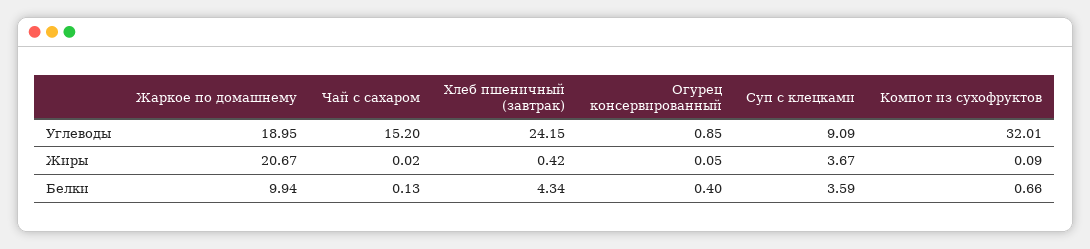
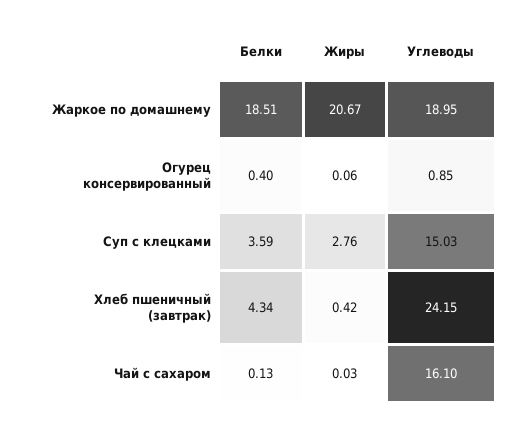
  {
    "Жаркое по домашнему": {
      "Углеводы": 18.95,
      "Жиры": 20.67,
-     "Белки": 9.94
+     "Белки": 18.51
    },
    "Чай с сахаром": {
-     "Углеводы": 15.2,
+     "Углеводы": 16.1,
-     "Жиры": 0.02,
+     "Жиры": 0.03,
      "Белки": 0.13
    },
    "Хлеб пшеничный (завтрак)": {
      "Углеводы": 24.15,
      "Жиры": 0.42,
      "Белки": 4.34
    },
    "Огурец консервированный": {
      "Углеводы": 0.85,
-     "Жиры": 0.05,
+     "Жиры": 0.06,
      "Белки": 0.4
    },
    "Суп с клецками": {
-     "Углеводы": 9.09,
+     "Углеводы": 15.03,
-     "Жиры": 3.67,
+     "Жиры": 2.76,
      "Белки": 3.59
-   },
+   }
-   "Компот из сухофруктов": {
-     "Углеводы": 32.01,
-     "Жиры": 0.09,
-     "Белки": 0.66
-   }
  }

